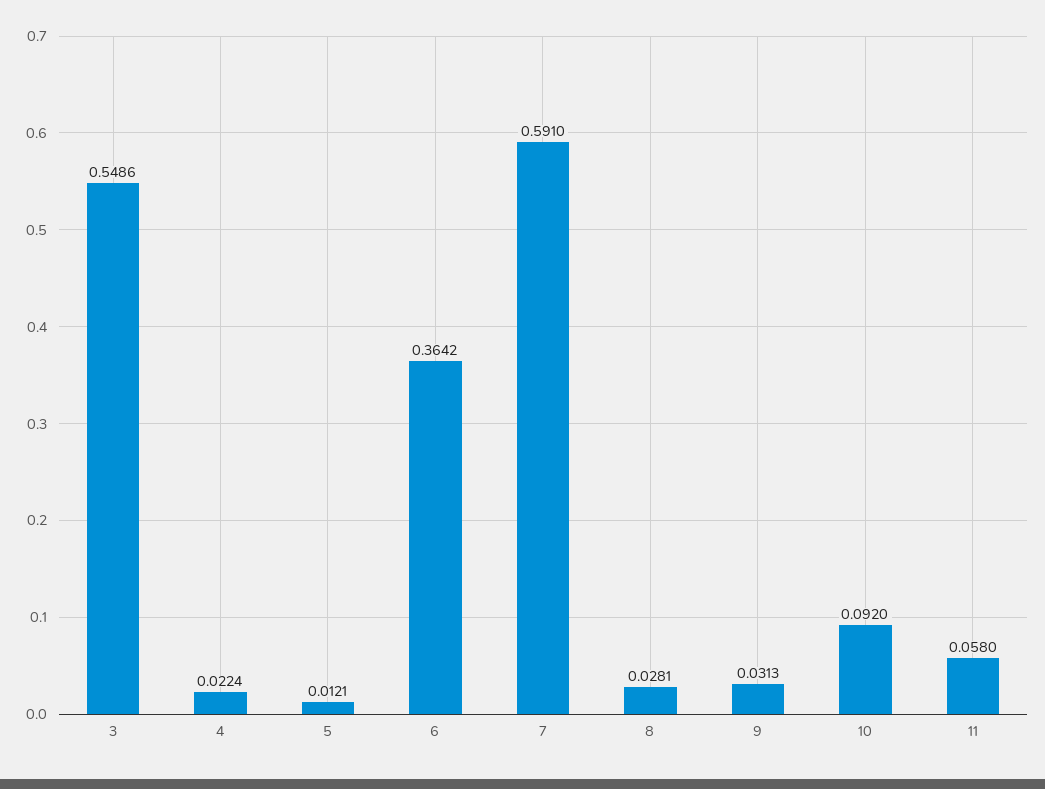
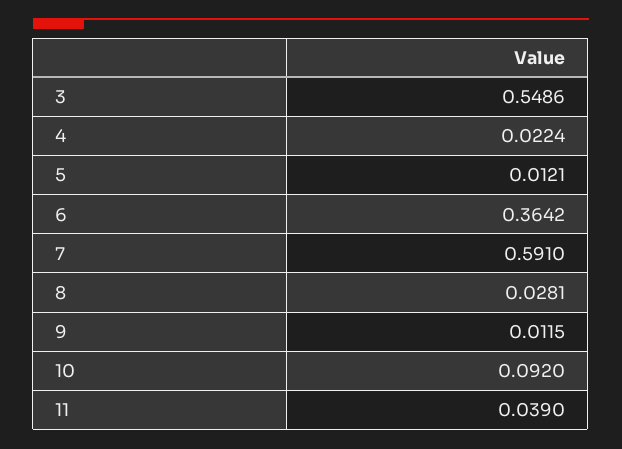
  {
    "3": 0.5486,
    "4": 0.0224,
    "5": 0.0121,
    "6": 0.3642,
    "7": 0.591,
    "8": 0.0281,
-   "9": 0.0313,
+   "9": 0.0115,
    "10": 0.092,
-   "11": 0.058
+   "11": 0.039
  }

